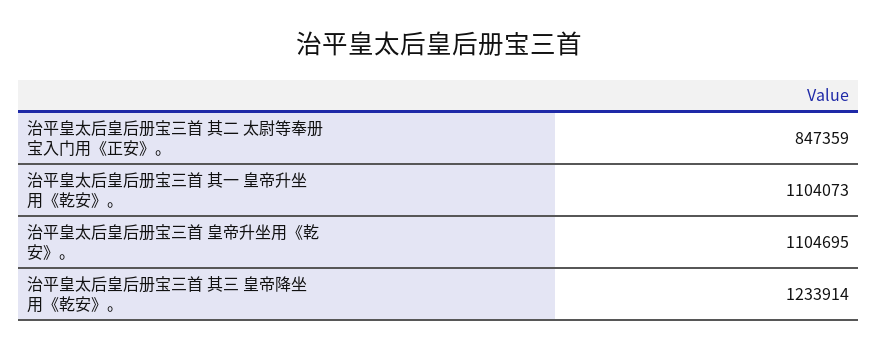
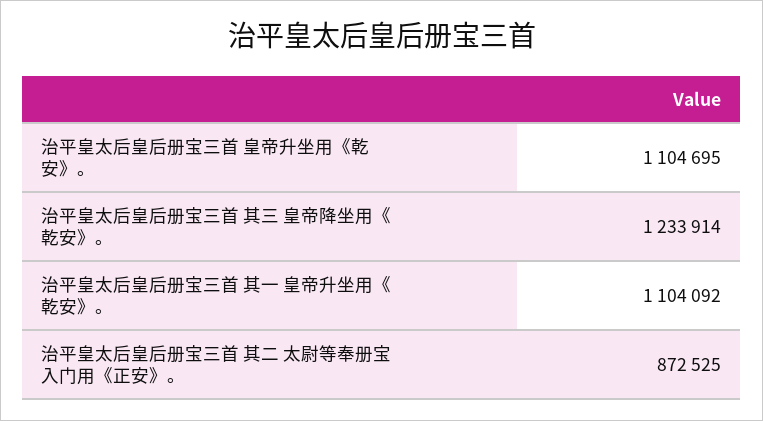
  {
-   "治平皇太后皇后册宝三首 其二 太尉等奉册宝入门用《正安》。": 847359,
+   "治平皇太后皇后册宝三首 其二 太尉等奉册宝入门用《正安》。": 872525,
-   "治平皇太后皇后册宝三首 其一 皇帝升坐用《乾安》。": 1104073,
+   "治平皇太后皇后册宝三首 其一 皇帝升坐用《乾安》。": 1104092,
    "治平皇太后皇后册宝三首 皇帝升坐用《乾安》。": 1104695,
    "治平皇太后皇后册宝三首 其三 皇帝降坐用《乾安》。": 1233914
  }

